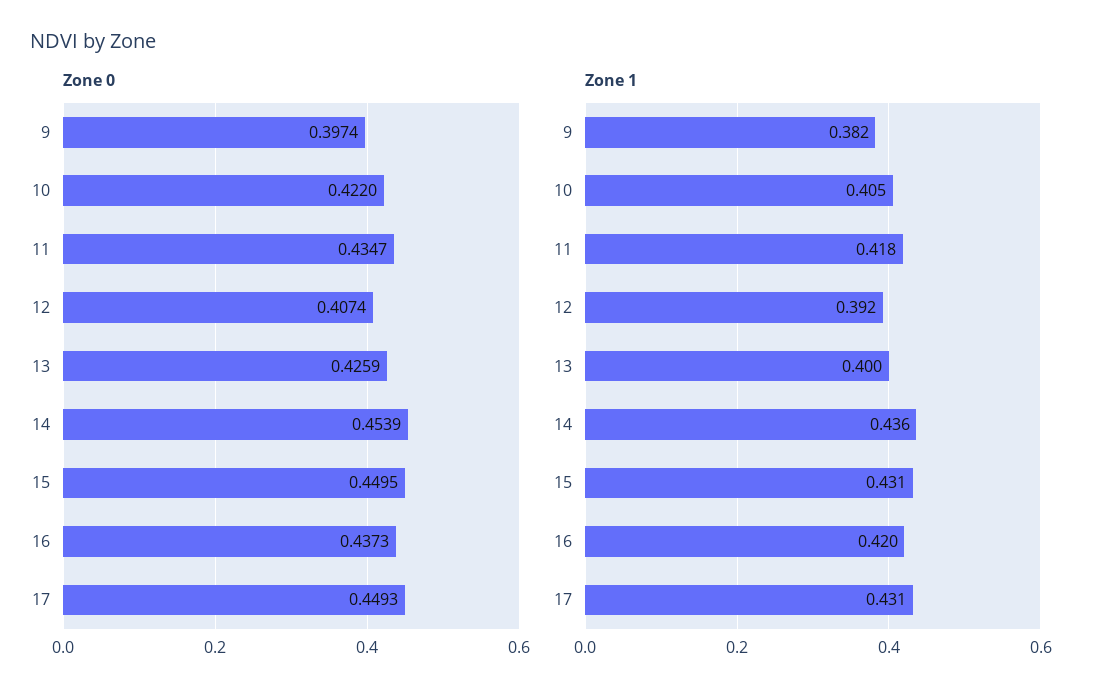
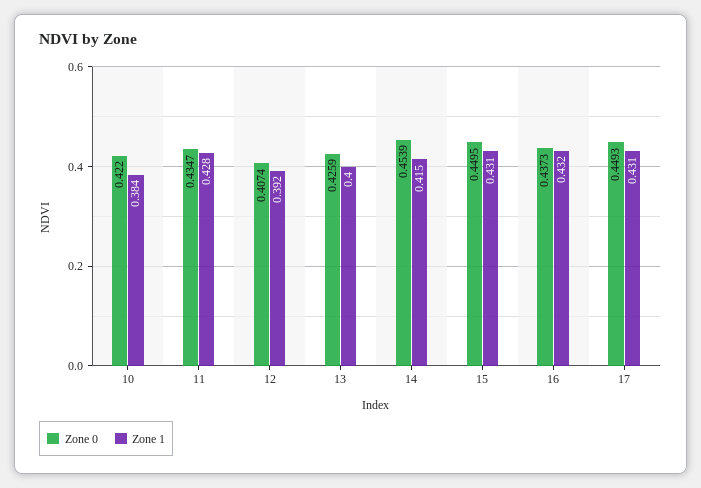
  {
    "Zone 0": {
-     "9": 0.3974,
      "10": 0.422,
      "11": 0.4347,
      "12": 0.4074,
      "13": 0.4259,
      "14": 0.4539,
      "15": 0.4495,
      "16": 0.4373,
      "17": 0.4493
    },
    "Zone 1": {
-     "9": 0.382,
-     "10": 0.405,
+     "10": 0.384,
-     "11": 0.418,
+     "11": 0.428,
      "12": 0.392,
      "13": 0.4,
-     "14": 0.436,
+     "14": 0.415,
      "15": 0.431,
-     "16": 0.42,
+     "16": 0.432,
      "17": 0.431
    }
  }

